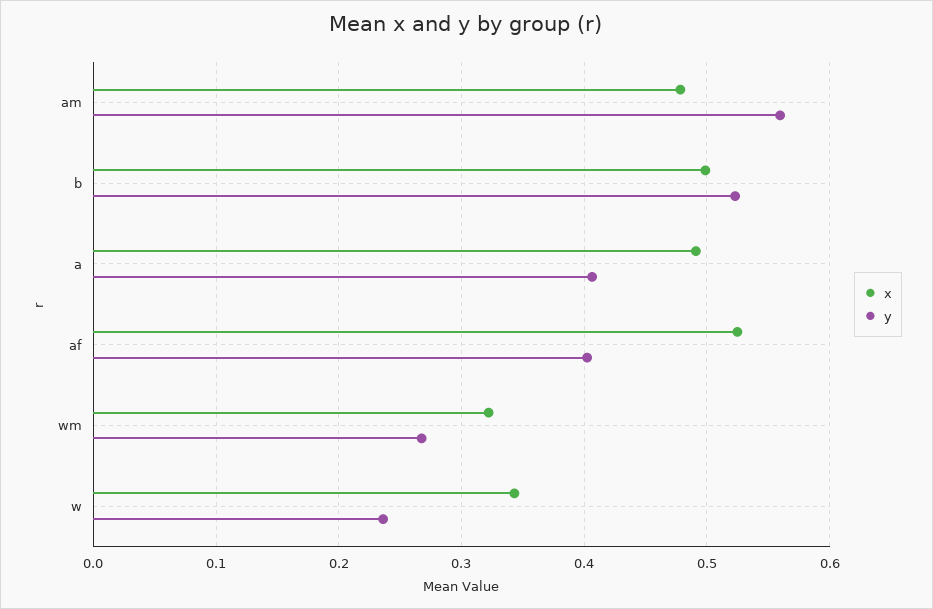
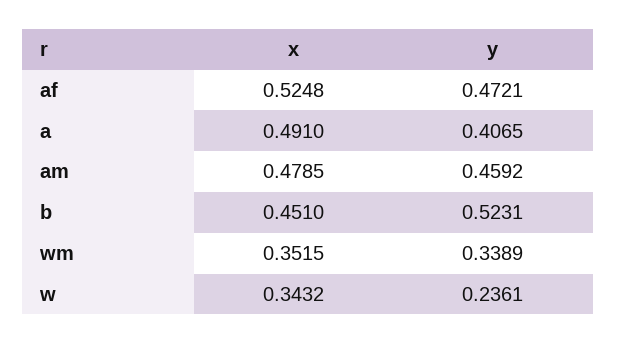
  {
    "x": {
      "am": 0.4785,
-     "b": 0.5,
+     "b": 0.451,
      "a": 0.491,
      "af": 0.5248,
-     "wm": 0.32,
+     "wm": 0.3515,
      "w": 0.3432
    },
    "y": {
-     "am": 0.56,
+     "am": 0.4592,
      "b": 0.5231,
      "a": 0.4065,
-     "af": 0.4,
+     "af": 0.4721,
-     "wm": 0.27,
+     "wm": 0.3389,
      "w": 0.2361
    }
  }

